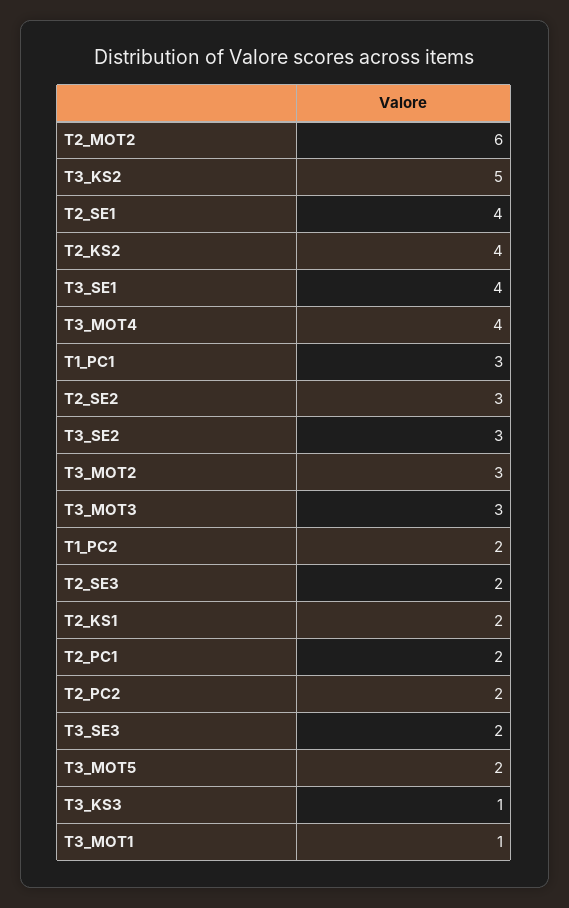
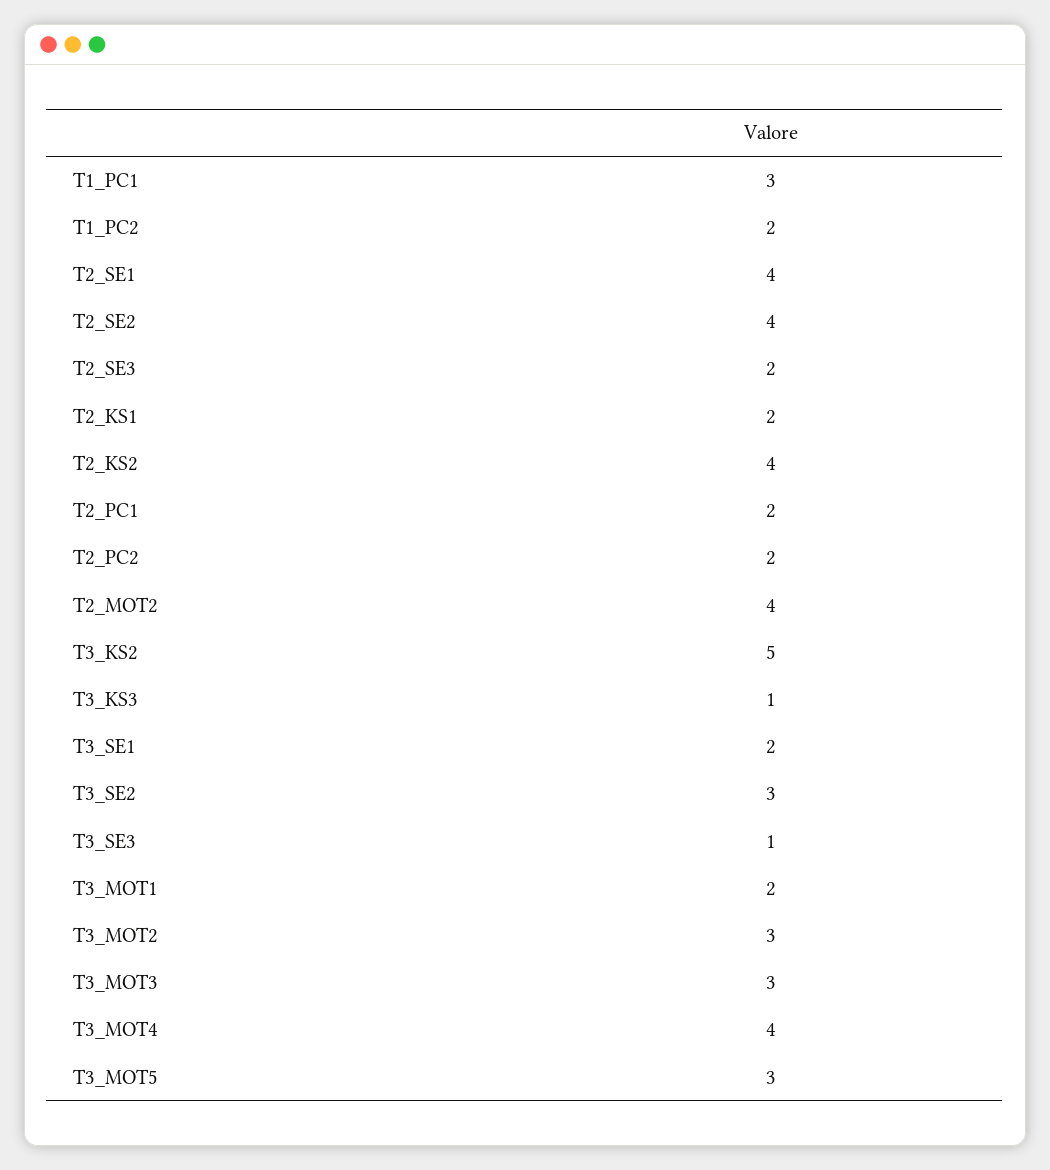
  {
-   "T2_MOT2": 6,
+   "T2_MOT2": 4,
    "T3_KS2": 5,
    "T2_SE1": 4,
    "T2_KS2": 4,
-   "T3_SE1": 4,
+   "T3_SE1": 2,
    "T3_MOT4": 4,
    "T1_PC1": 3,
-   "T2_SE2": 3,
+   "T2_SE2": 4,
    "T3_SE2": 3,
    "T3_MOT2": 3,
    "T3_MOT3": 3,
    "T1_PC2": 2,
    "T2_SE3": 2,
    "T2_KS1": 2,
    "T2_PC1": 2,
    "T2_PC2": 2,
-   "T3_SE3": 2,
+   "T3_SE3": 1,
-   "T3_MOT5": 2,
+   "T3_MOT5": 3,
    "T3_KS3": 1,
-   "T3_MOT1": 1
+   "T3_MOT1": 2
  }

